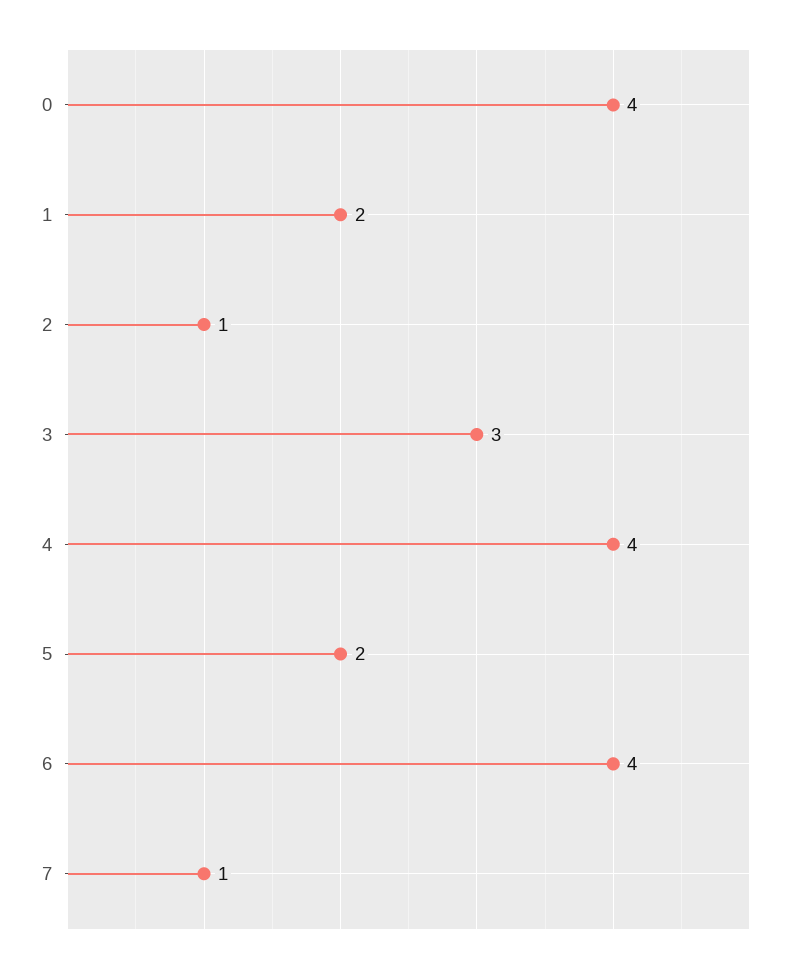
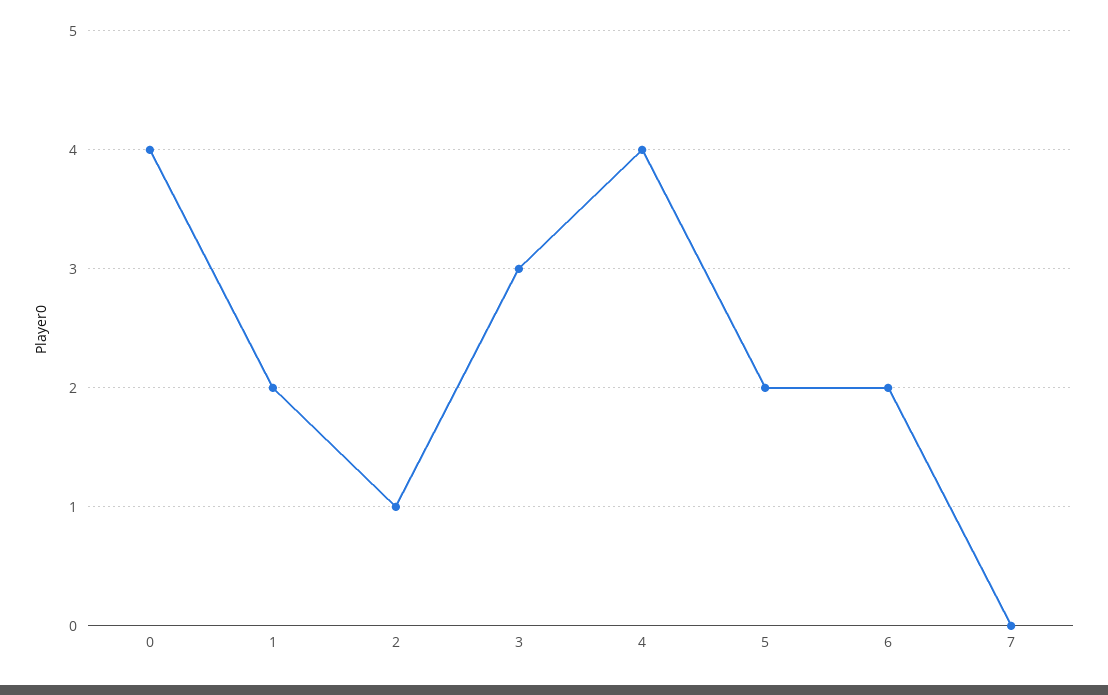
  {
    "0": 4,
    "1": 2,
    "2": 1,
    "3": 3,
    "4": 4,
    "5": 2,
-   "6": 4,
+   "6": 2,
-   "7": 1
+   "7": 0
  }

